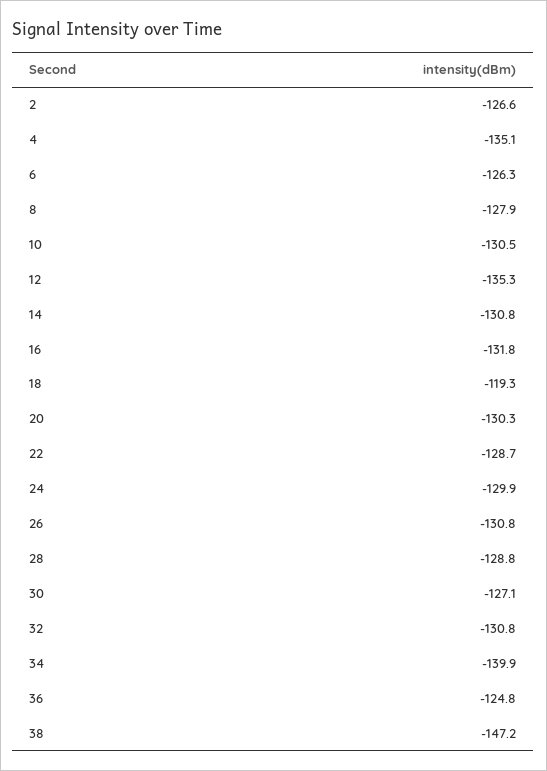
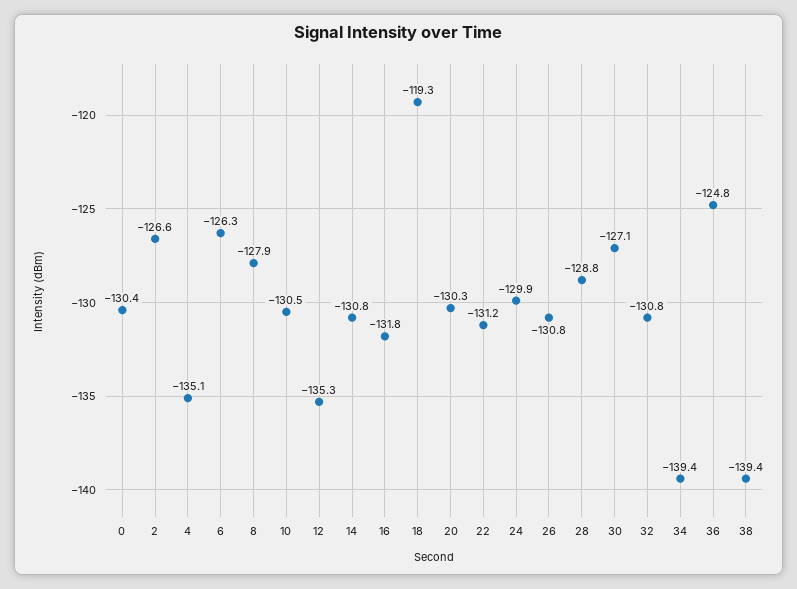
  {
    "2": -126.6,
    "4": -135.1,
    "6": -126.3,
    "8": -127.9,
    "10": -130.5,
    "12": -135.3,
    "14": -130.8,
    "16": -131.8,
    "18": -119.3,
    "20": -130.3,
-   "22": -128.7,
+   "22": -131.2,
    "24": -129.9,
    "26": -130.8,
    "28": -128.8,
    "30": -127.1,
    "32": -130.8,
-   "34": -139.9,
+   "34": -139.4,
    "36": -124.8,
-   "38": -147.2
+   "38": -139.4,
+   "0": -130.4
  }

